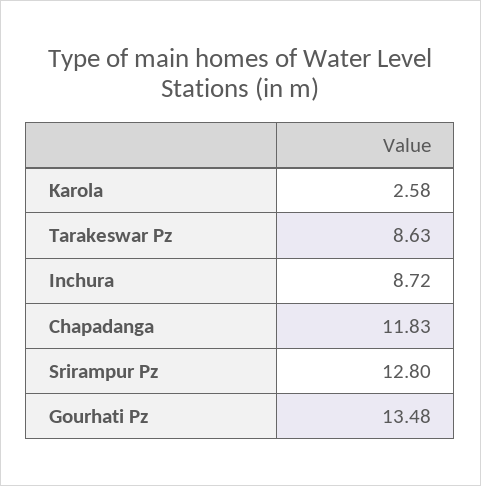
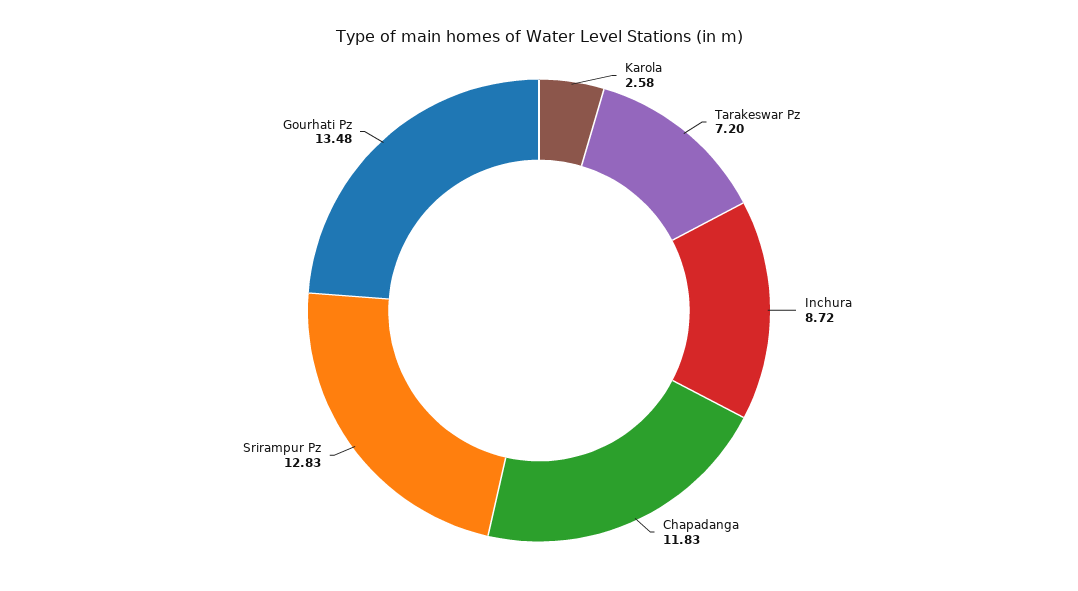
  {
    "Karola": 2.58,
-   "Tarakeswar Pz": 8.63,
+   "Tarakeswar Pz": 7.2,
    "Inchura": 8.72,
    "Chapadanga": 11.83,
-   "Srirampur Pz": 12.8,
+   "Srirampur Pz": 12.83,
    "Gourhati Pz": 13.48
  }

